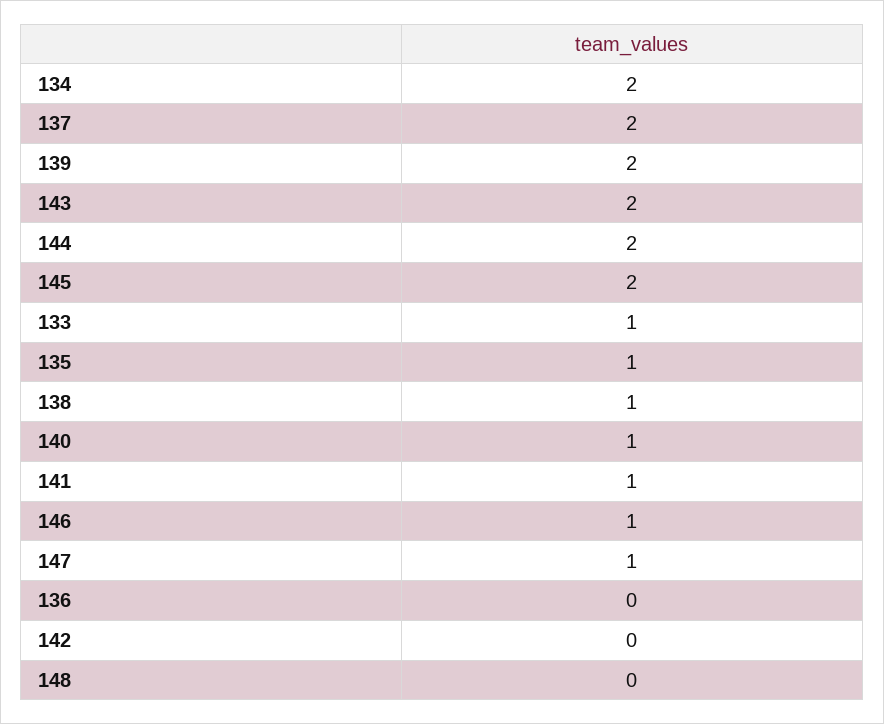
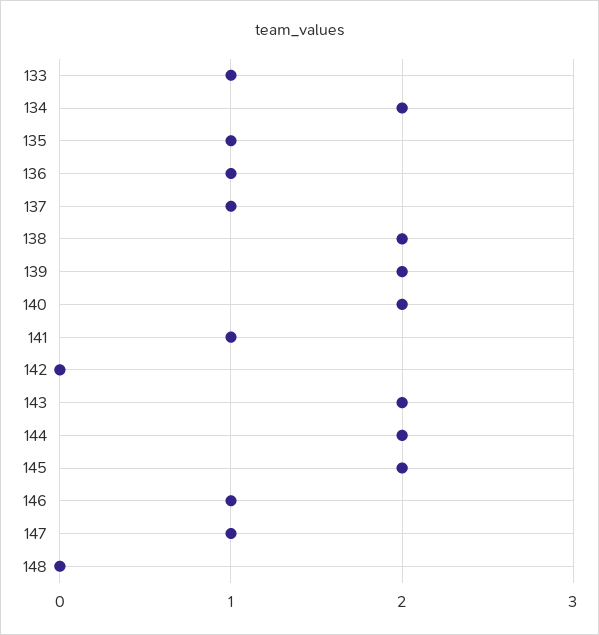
  {
    "134": 2,
-   "137": 2,
+   "137": 1,
    "139": 2,
    "143": 2,
    "144": 2,
    "145": 2,
    "133": 1,
    "135": 1,
-   "138": 1,
+   "138": 2,
-   "140": 1,
+   "140": 2,
    "141": 1,
    "146": 1,
    "147": 1,
-   "136": 0,
+   "136": 1,
    "142": 0,
    "148": 0
  }

